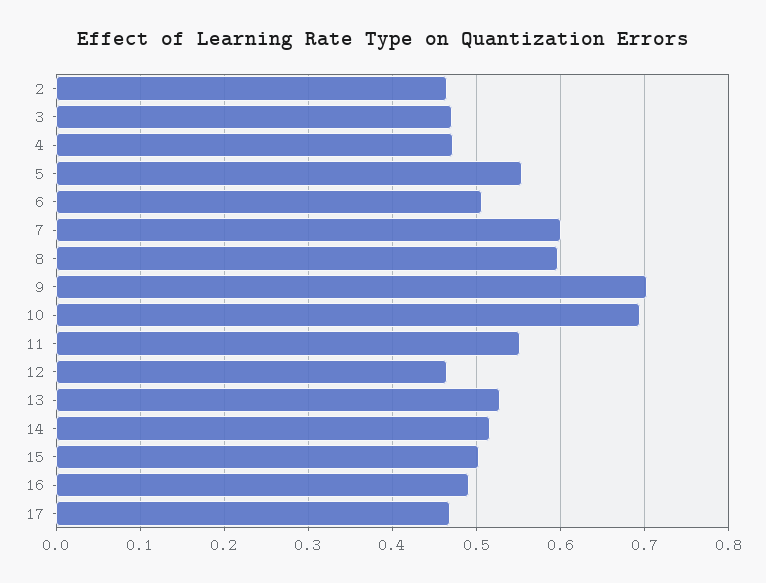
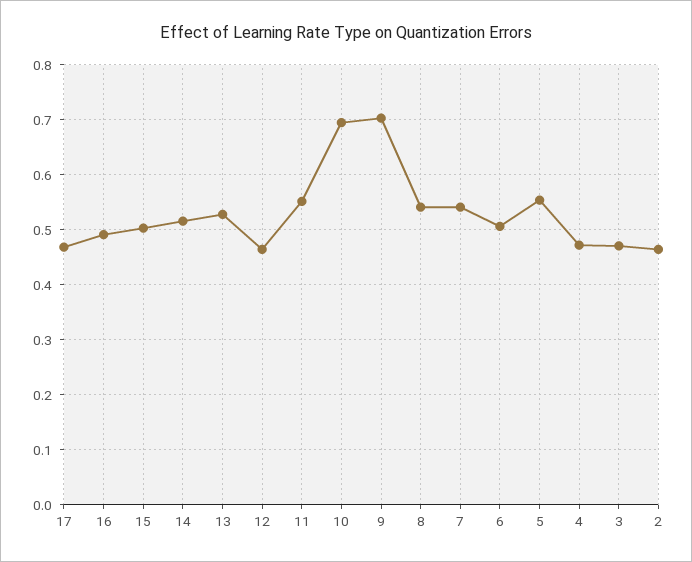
  {
    "2": 0.46,
    "3": 0.47,
    "4": 0.47,
    "5": 0.55,
    "6": 0.51,
-   "7": 0.6,
+   "7": 0.54,
-   "8": 0.6,
+   "8": 0.54,
    "9": 0.7,
    "10": 0.7,
    "11": 0.55,
    "12": 0.46,
    "13": 0.53,
    "14": 0.52,
    "15": 0.5,
    "16": 0.49,
    "17": 0.47
  }

